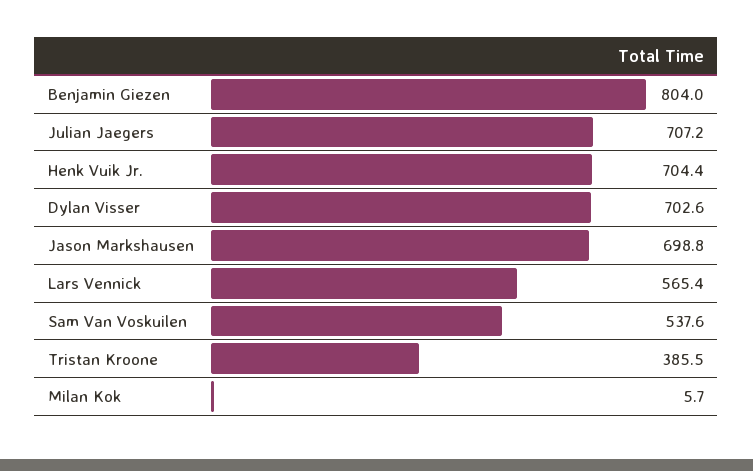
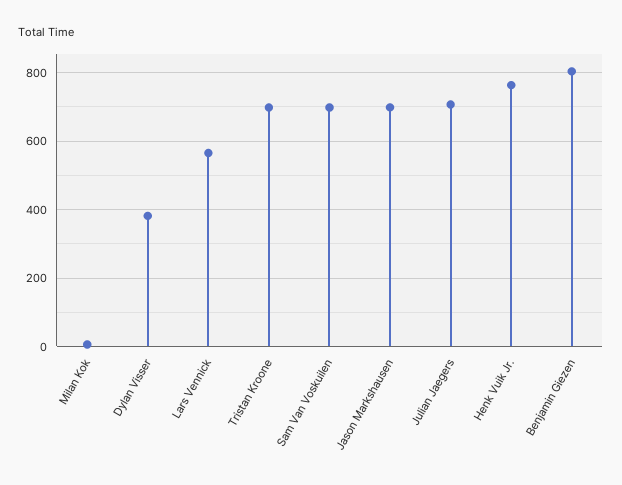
  {
    "Benjamin Giezen": 804,
    "Julian Jaegers": 707.2,
-   "Henk Vuik Jr.": 704.4,
+   "Henk Vuik Jr.": 760,
-   "Dylan Visser": 702.6,
+   "Dylan Visser": 380,
    "Jason Markshausen": 698.8,
    "Lars Vennick": 565.4,
-   "Sam Van Voskuilen": 537.6,
+   "Sam Van Voskuilen": 700,
-   "Tristan Kroone": 385.5,
+   "Tristan Kroone": 700,
    "Milan Kok": 5.7
  }

